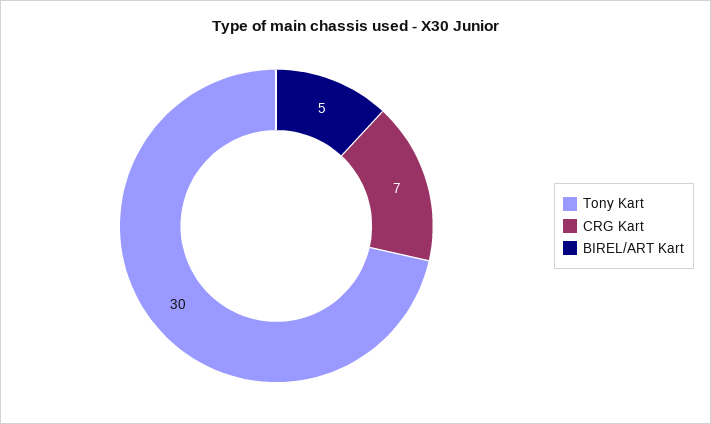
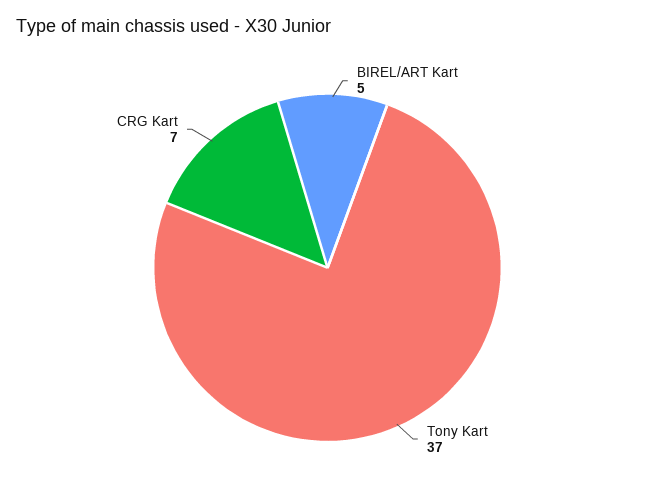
  {
-   "Tony Kart": 30,
+   "Tony Kart": 37,
    "CRG Kart": 7,
    "BIREL/ART Kart": 5
  }

